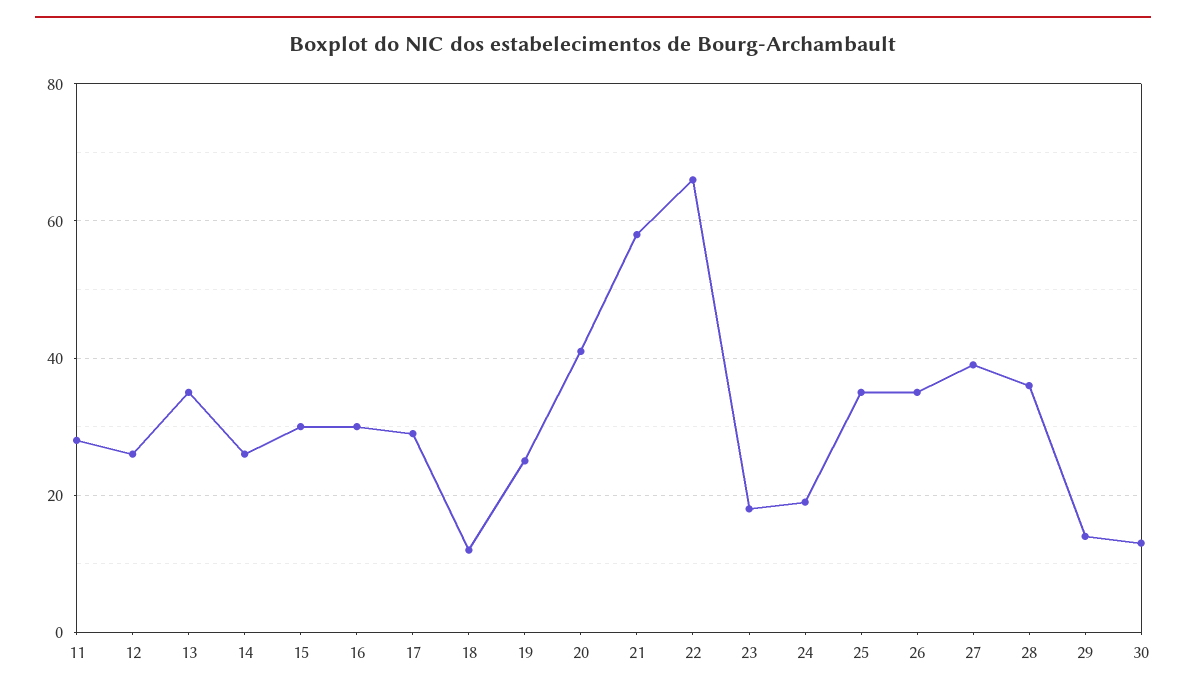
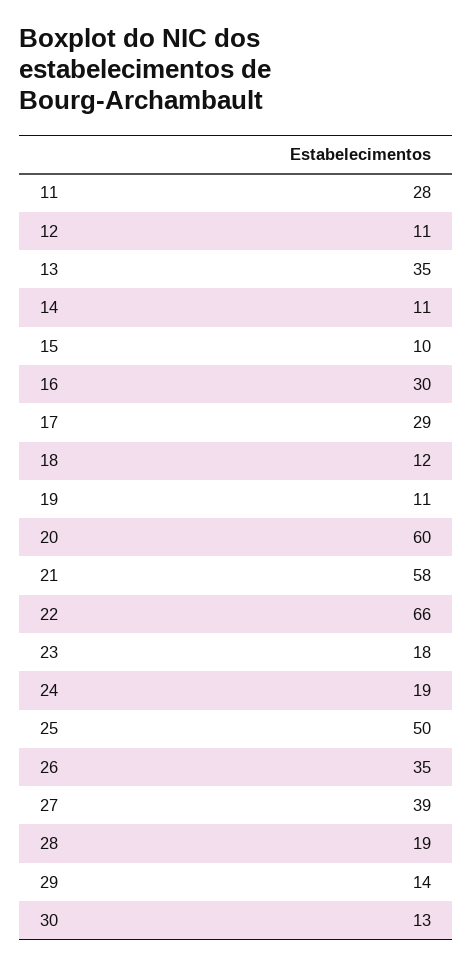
  {
    "11": 28,
-   "12": 25,
+   "12": 11,
    "13": 35,
-   "14": 25,
+   "14": 11,
-   "15": 30,
+   "15": 10,
    "16": 30,
    "17": 29,
    "18": 12,
-   "19": 25,
+   "19": 11,
-   "20": 40,
+   "20": 60,
    "21": 58,
    "22": 66,
    "23": 18,
    "24": 19,
-   "25": 35,
+   "25": 50,
    "26": 35,
    "27": 39,
-   "28": 35,
+   "28": 19,
    "29": 14,
    "30": 13
  }

